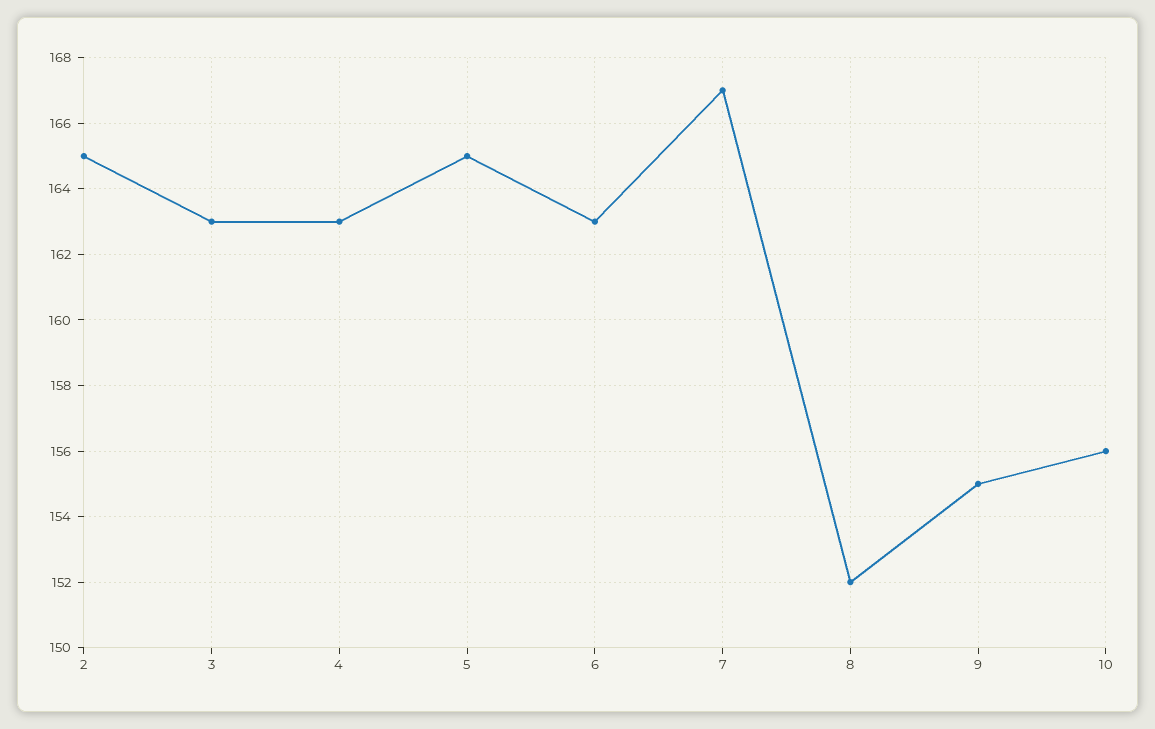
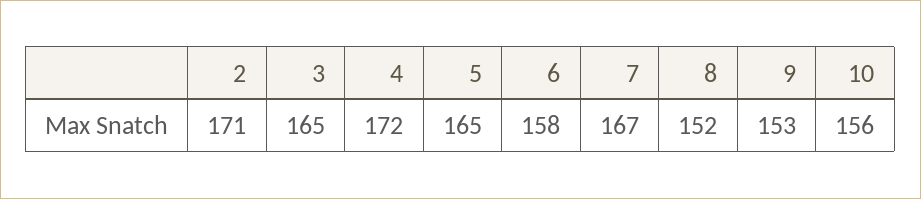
  {
-   "2": 165,
+   "2": 171,
-   "3": 163,
+   "3": 165,
-   "4": 163,
+   "4": 172,
    "5": 165,
-   "6": 163,
+   "6": 158,
    "7": 167,
    "8": 152,
-   "9": 155,
+   "9": 153,
    "10": 156
  }

